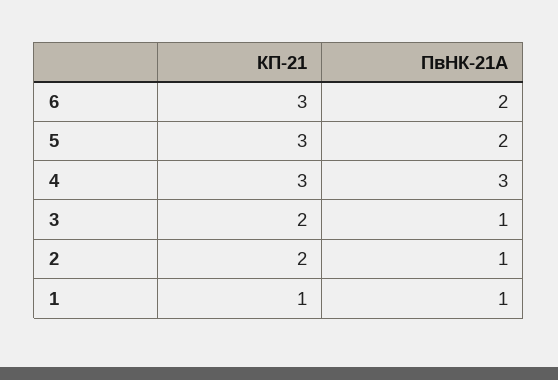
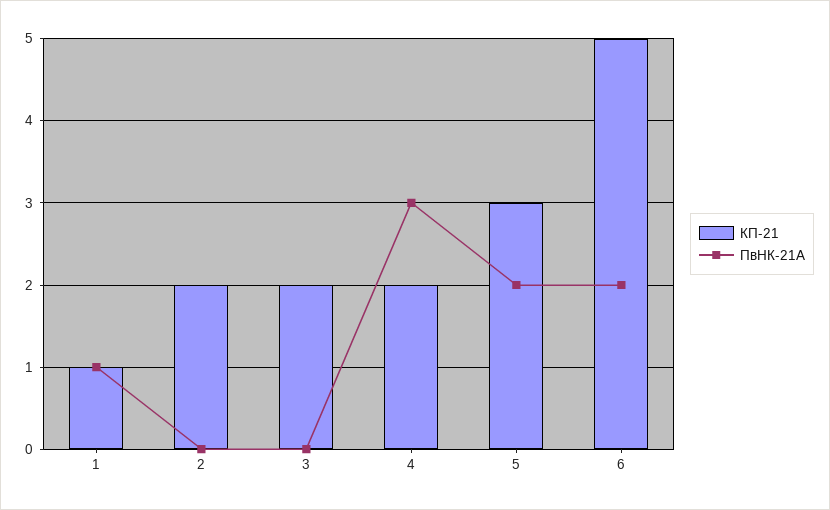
  {
    "КП-21": {
-     "6": 3,
+     "6": 5,
      "5": 3,
-     "4": 3,
+     "4": 2,
      "3": 2,
      "2": 2,
      "1": 1
    },
    "ПвНК-21А": {
      "6": 2,
      "5": 2,
      "4": 3,
-     "3": 1,
+     "3": 0,
-     "2": 1,
+     "2": 0,
      "1": 1
    }
  }

